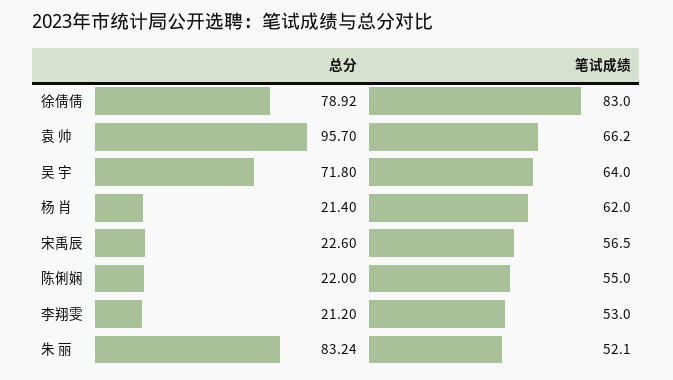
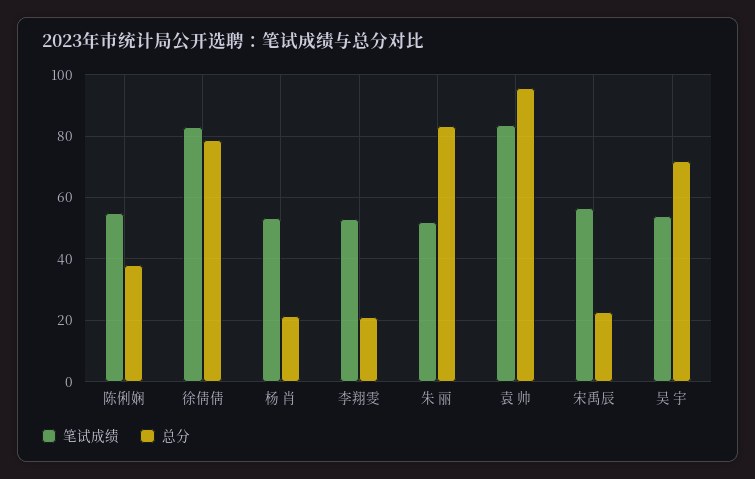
  {
    "总分": {
      "徐倩倩": 78.92,
      "袁 帅": 95.7,
      "吴 宇": 71.8,
      "杨 肖": 21.4,
      "宋禹辰": 22.6,
-     "陈俐娴": 22,
+     "陈俐娴": 38,
      "李翔雯": 21.2,
      "朱 丽": 83.24
    },
    "笔试成绩": {
      "徐倩倩": 83,
-     "袁 帅": 66.2,
+     "袁 帅": 84,
-     "吴 宇": 64,
+     "吴 宇": 54,
-     "杨 肖": 62,
+     "杨 肖": 54,
      "宋禹辰": 56.5,
      "陈俐娴": 55,
      "李翔雯": 53,
      "朱 丽": 52.1
    }
  }

